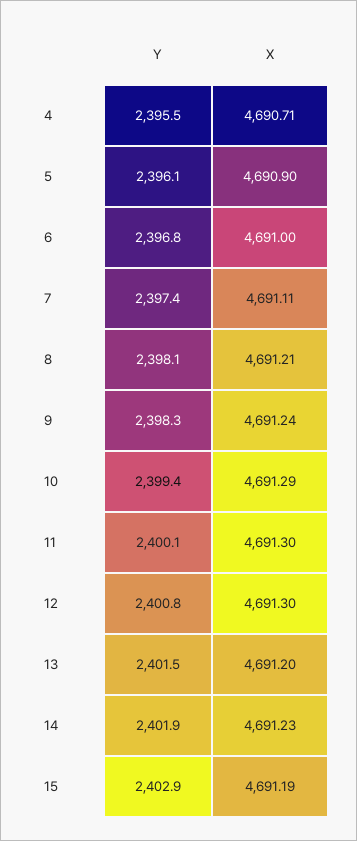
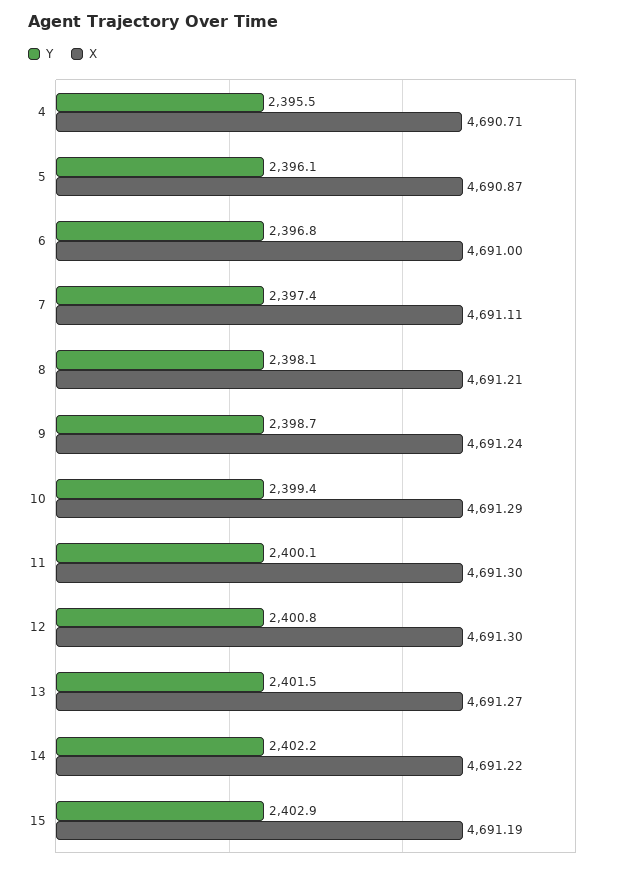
  {
    "Y": {
      "4": 2395.5,
      "5": 2396.1,
      "6": 2396.8,
      "7": 2397.4,
      "8": 2398.1,
-     "9": 2398.3,
+     "9": 2398.7,
      "10": 2399.4,
      "11": 2400.1,
      "12": 2400.8,
      "13": 2401.5,
-     "14": 2401.9,
+     "14": 2402.2,
      "15": 2402.9
    },
    "X": {
      "4": 4690.71,
-     "5": 4690.9,
+     "5": 4690.87,
      "6": 4691,
      "7": 4691.11,
      "8": 4691.21,
      "9": 4691.24,
      "10": 4691.29,
      "11": 4691.3,
      "12": 4691.3,
-     "13": 4691.2,
+     "13": 4691.27,
-     "14": 4691.23,
+     "14": 4691.22,
      "15": 4691.19
    }
  }

